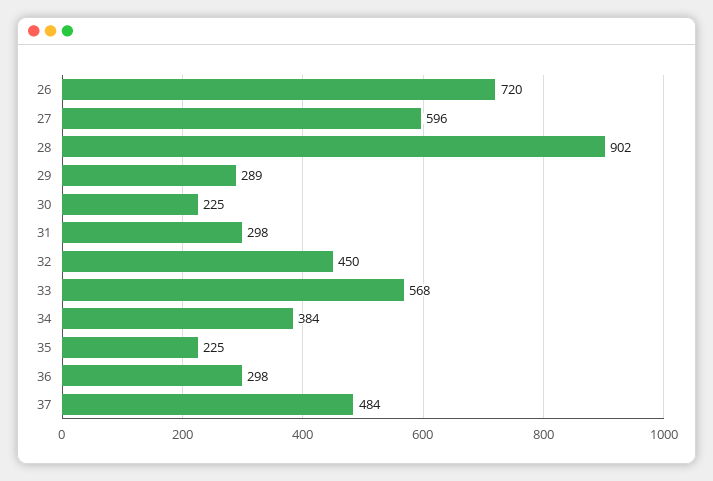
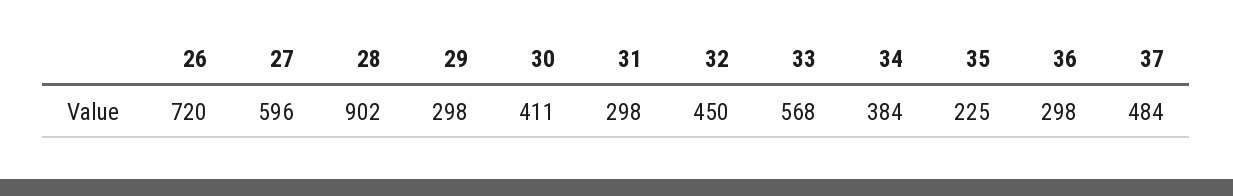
  {
    "26": 720,
    "27": 596,
    "28": 902,
-   "29": 289,
+   "29": 298,
-   "30": 225,
+   "30": 411,
    "31": 298,
    "32": 450,
    "33": 568,
    "34": 384,
    "35": 225,
    "36": 298,
    "37": 484
  }

